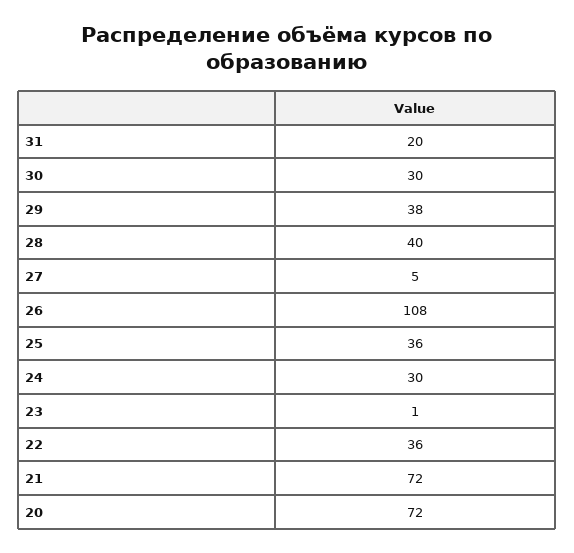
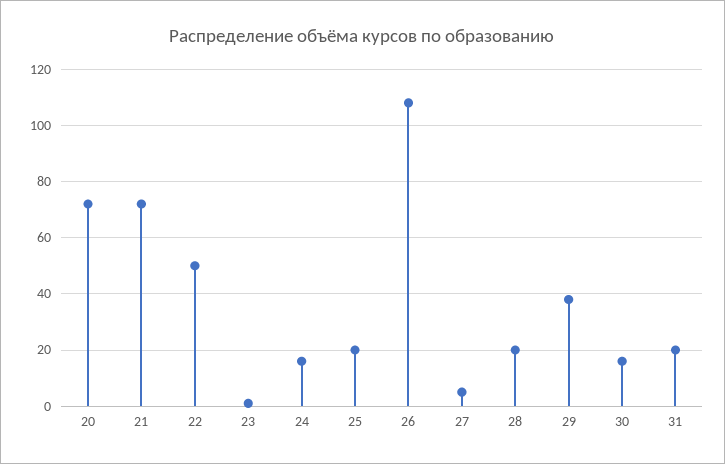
  {
    "31": 20,
-   "30": 30,
+   "30": 15,
    "29": 38,
-   "28": 40,
+   "28": 20,
    "27": 5,
    "26": 108,
-   "25": 36,
+   "25": 20,
-   "24": 30,
+   "24": 15,
    "23": 1,
-   "22": 36,
+   "22": 50,
    "21": 72,
    "20": 72
  }

